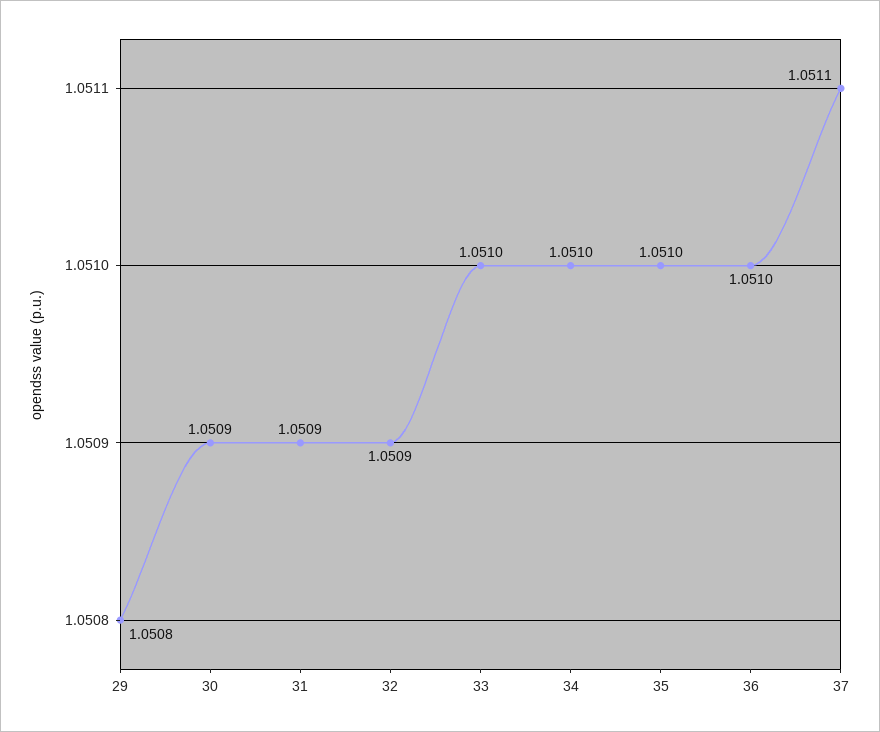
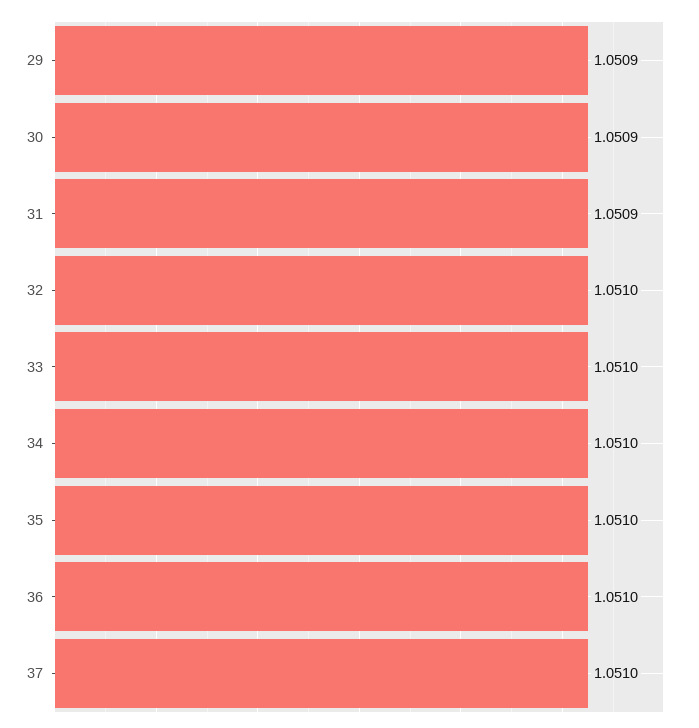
  {
-   "29": 1.0508,
+   "29": 1.0509,
    "30": 1.0509,
    "31": 1.0509,
-   "32": 1.0509,
+   "32": 1.051,
    "33": 1.051,
    "34": 1.051,
    "35": 1.051,
    "36": 1.051,
-   "37": 1.0511
+   "37": 1.051
  }

